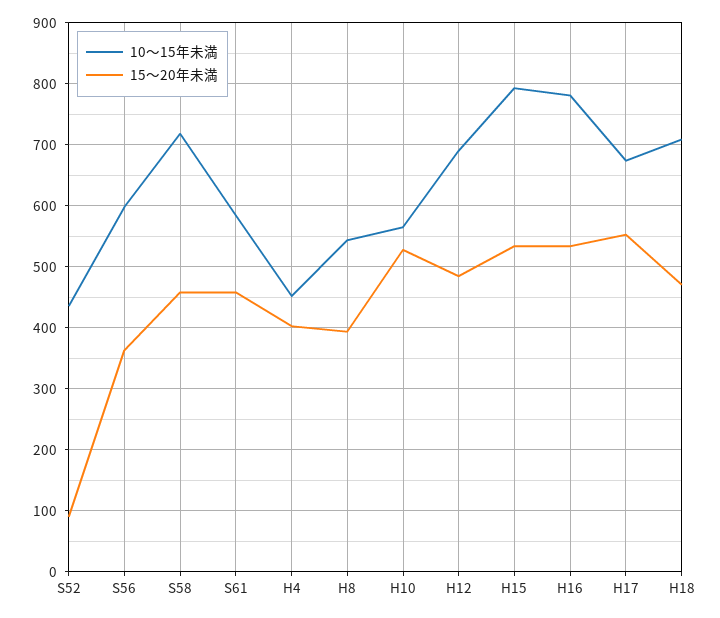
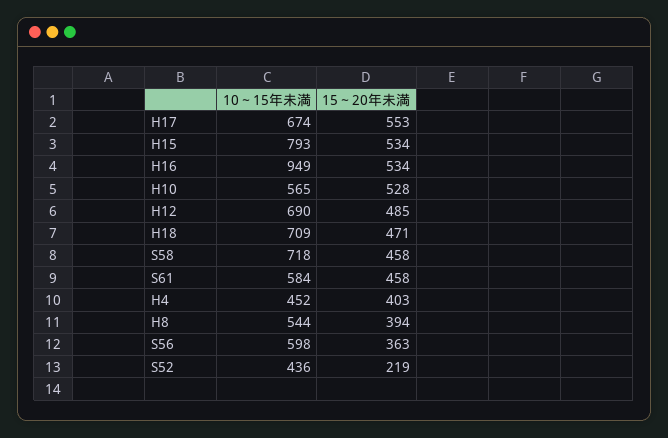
  {
    "10～15年未満": {
      "S52": 436,
      "S56": 598,
      "S58": 718,
      "S61": 584,
      "H4": 452,
      "H8": 544,
      "H10": 565,
      "H12": 690,
      "H15": 793,
-     "H16": 780,
+     "H16": 949,
      "H17": 674,
      "H18": 709
    },
    "15～20年未満": {
-     "S52": 90,
+     "S52": 219,
      "S56": 363,
      "S58": 458,
      "S61": 458,
      "H4": 403,
      "H8": 394,
      "H10": 528,
      "H12": 485,
      "H15": 534,
      "H16": 534,
      "H17": 553,
      "H18": 471
    }
  }

